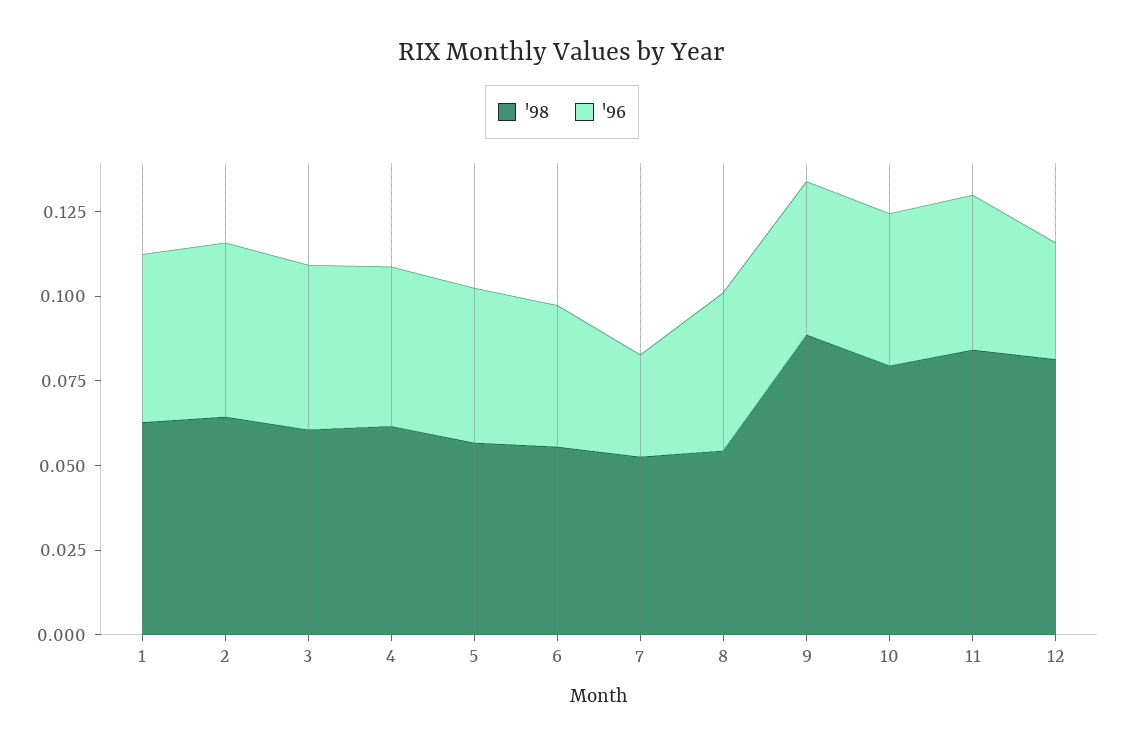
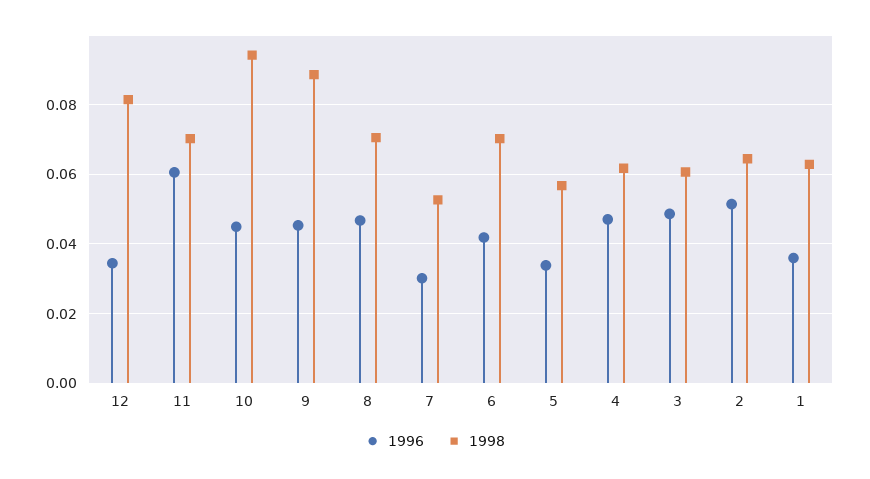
  {
    "'98": {
      "1": 0.062,
      "2": 0.064,
      "3": 0.06,
      "4": 0.062,
      "5": 0.056,
-     "6": 0.055,
+     "6": 0.07,
      "7": 0.052,
-     "8": 0.055,
+     "8": 0.07,
      "9": 0.088,
-     "10": 0.08,
+     "10": 0.094,
-     "11": 0.085,
+     "11": 0.07,
      "12": 0.082
    },
    "'96": {
-     "1": 0.05,
+     "1": 0.036,
      "2": 0.052,
      "3": 0.048,
      "4": 0.048,
-     "5": 0.045,
+     "5": 0.034,
      "6": 0.042,
      "7": 0.03,
      "8": 0.046,
      "9": 0.046,
      "10": 0.044,
-     "11": 0.045,
+     "11": 0.06,
      "12": 0.034
    }
  }

